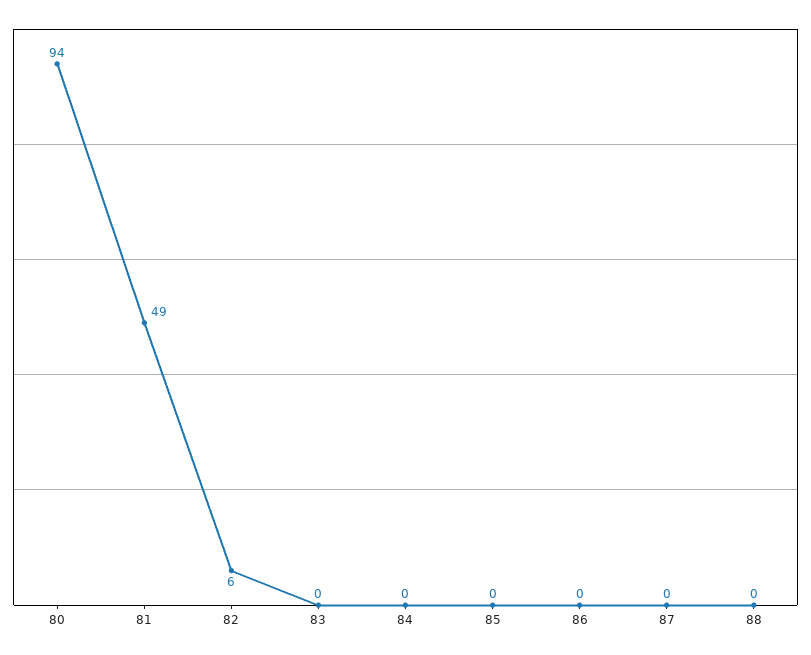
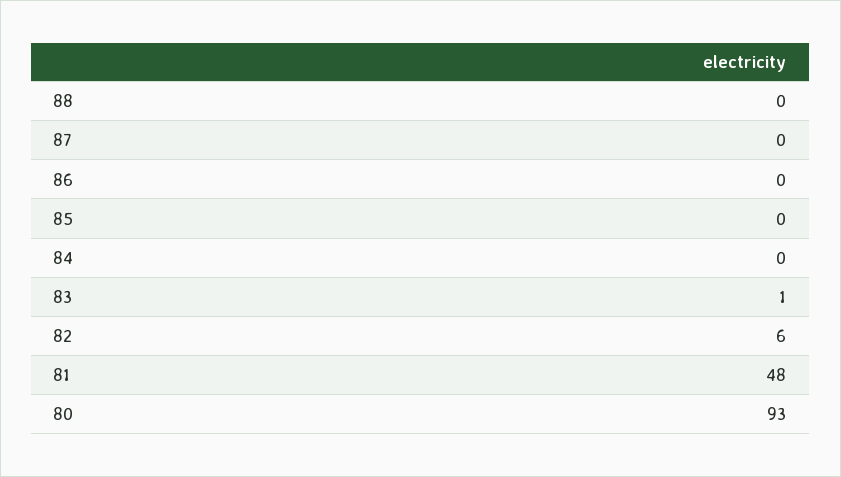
  {
-   "80": 94,
+   "80": 93,
-   "81": 49,
+   "81": 48,
    "82": 6,
-   "83": 0,
+   "83": 1,
    "84": 0,
    "85": 0,
    "86": 0,
    "87": 0,
    "88": 0
  }

